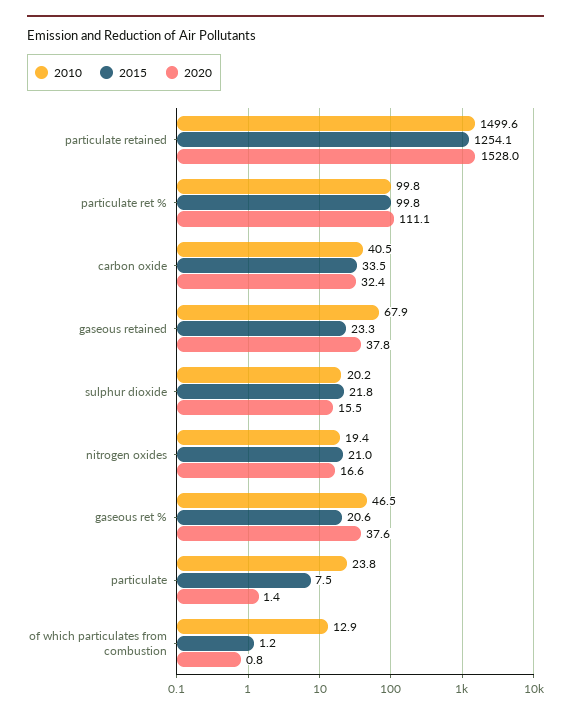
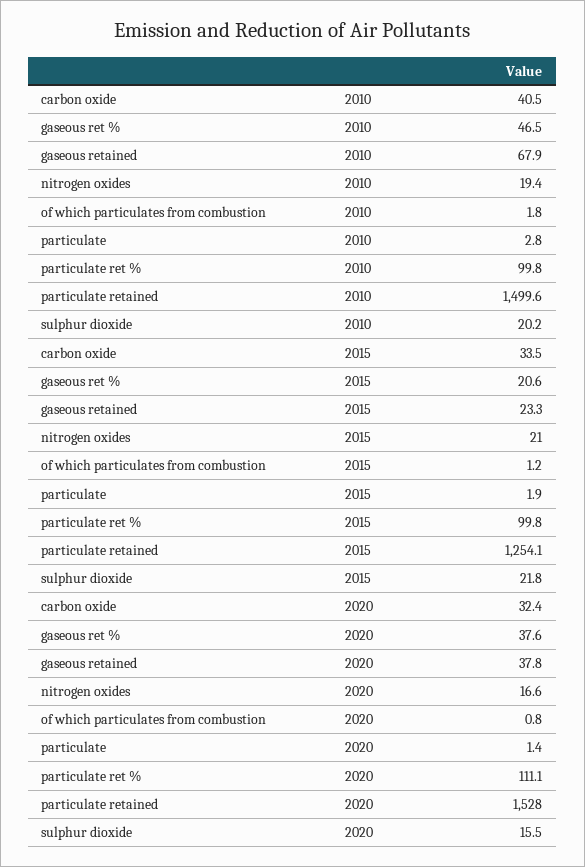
  {
    "2010": {
      "particulate retained": 1499.6,
      "particulate ret %": 99.8,
      "carbon oxide": 40.5,
      "gaseous retained": 67.9,
      "sulphur dioxide": 20.2,
      "nitrogen oxides": 19.4,
      "gaseous ret %": 46.5,
-     "particulate": 23.8,
+     "particulate": 2.8,
-     "of which particulates from combustion": 12.9
+     "of which particulates from combustion": 1.8
    },
    "2015": {
      "particulate retained": 1254.1,
      "particulate ret %": 99.8,
      "carbon oxide": 33.5,
      "gaseous retained": 23.3,
      "sulphur dioxide": 21.8,
      "nitrogen oxides": 21,
      "gaseous ret %": 20.6,
-     "particulate": 7.5,
+     "particulate": 1.9,
      "of which particulates from combustion": 1.2
    },
    "2020": {
      "particulate retained": 1528,
      "particulate ret %": 111.1,
      "carbon oxide": 32.4,
      "gaseous retained": 37.8,
      "sulphur dioxide": 15.5,
      "nitrogen oxides": 16.6,
      "gaseous ret %": 37.6,
      "particulate": 1.4,
      "of which particulates from combustion": 0.8
    }
  }

